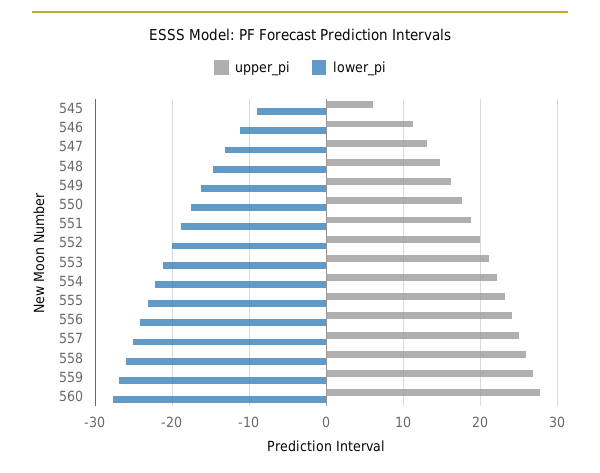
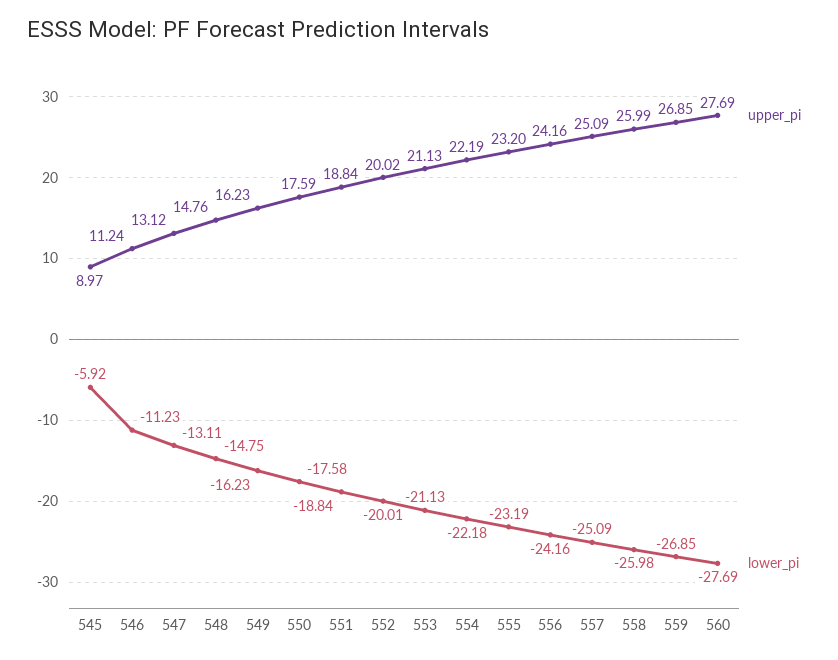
  {
    "upper_pi": {
-     "545": 6,
+     "545": 8.97,
      "546": 11.24,
      "547": 13.12,
      "548": 14.76,
      "549": 16.23,
      "550": 17.59,
      "551": 18.84,
      "552": 20.02,
      "553": 21.13,
      "554": 22.19,
      "555": 23.2,
      "556": 24.16,
      "557": 25.09,
      "558": 25.99,
      "559": 26.85,
      "560": 27.69
    },
    "lower_pi": {
-     "545": -9,
+     "545": -5.92,
      "546": -11.23,
      "547": -13.11,
      "548": -14.75,
      "549": -16.23,
      "550": -17.58,
      "551": -18.84,
      "552": -20.01,
      "553": -21.13,
      "554": -22.18,
      "555": -23.19,
      "556": -24.16,
      "557": -25.09,
      "558": -25.98,
      "559": -26.85,
      "560": -27.69
    }
  }

